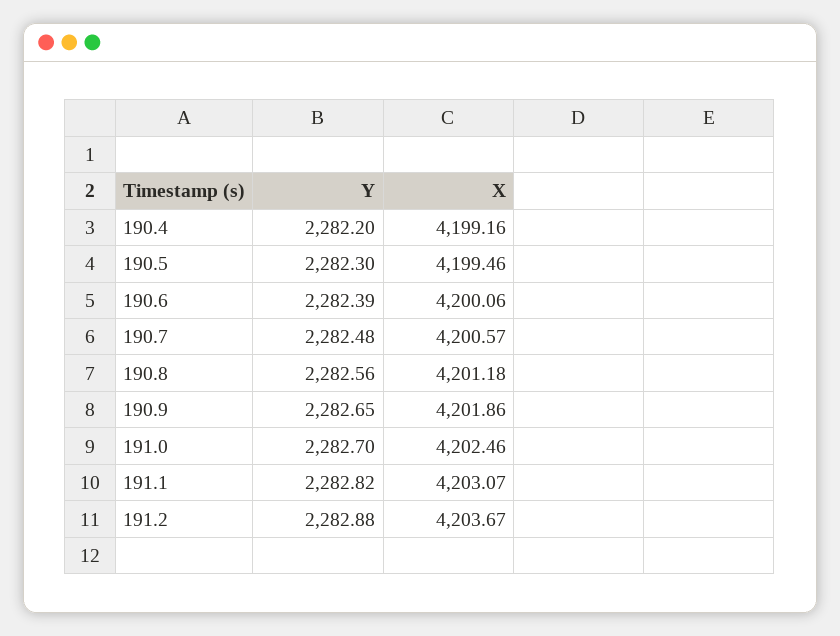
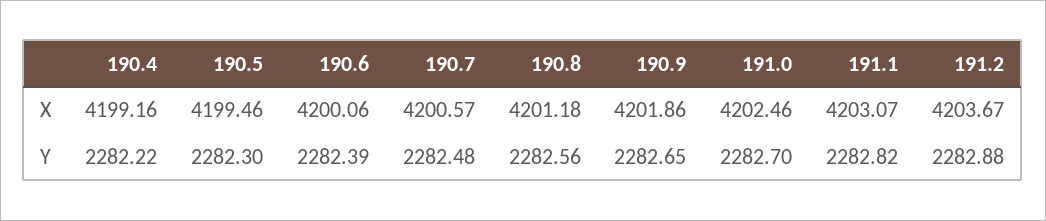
  {
    "Y": {
-     "190.4": 2282.2,
+     "190.4": 2282.22,
      "190.5": 2282.3,
      "190.6": 2282.39,
      "190.7": 2282.48,
      "190.8": 2282.56,
      "190.9": 2282.65,
      "191.0": 2282.7,
      "191.1": 2282.82,
      "191.2": 2282.88
    },
    "X": {
      "190.4": 4199.16,
      "190.5": 4199.46,
      "190.6": 4200.06,
      "190.7": 4200.57,
      "190.8": 4201.18,
      "190.9": 4201.86,
      "191.0": 4202.46,
      "191.1": 4203.07,
      "191.2": 4203.67
    }
  }

